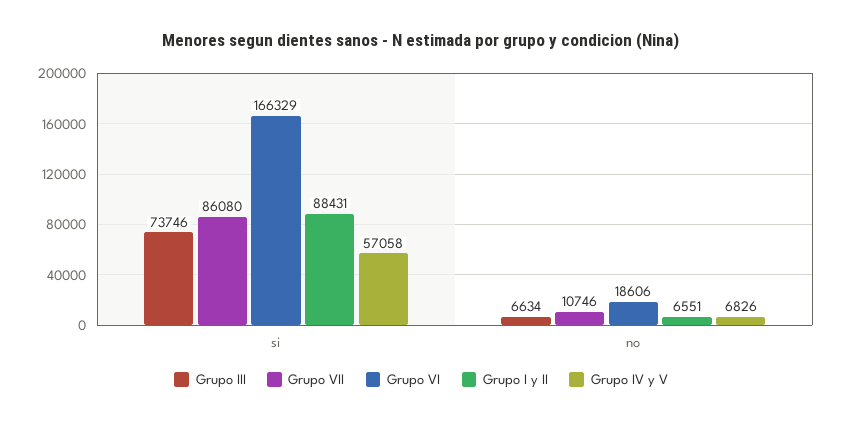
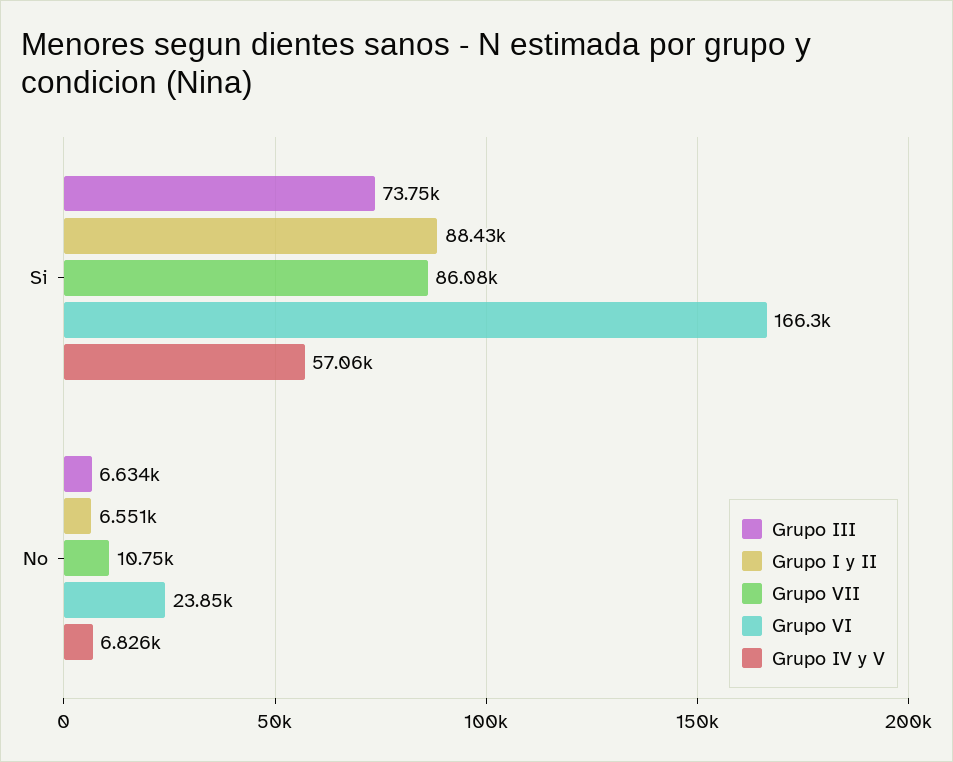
  {
    "Grupo III": {
      "si": 73746,
      "no": 6634
    },
    "Grupo VII": {
      "si": 86080,
      "no": 10746
    },
    "Grupo VI": {
      "si": 166329,
-     "no": 18606
+     "no": 23850
    },
    "Grupo I y II": {
      "si": 88431,
      "no": 6551
    },
    "Grupo IV y V": {
      "si": 57058,
      "no": 6826
    }
  }

